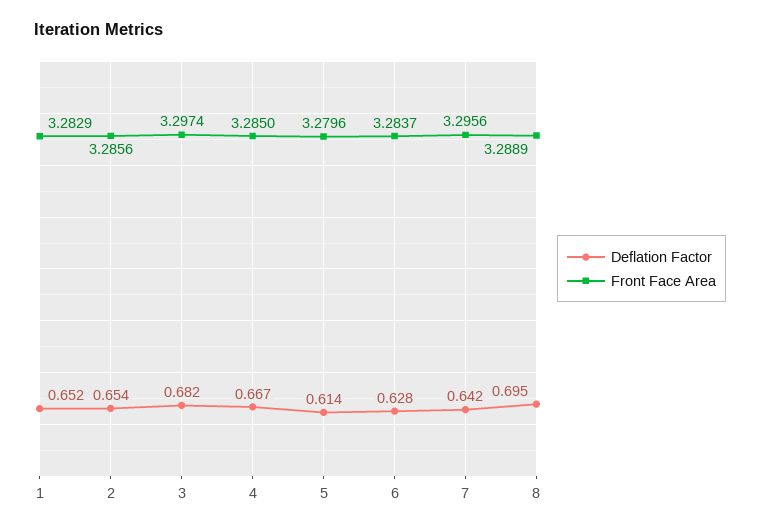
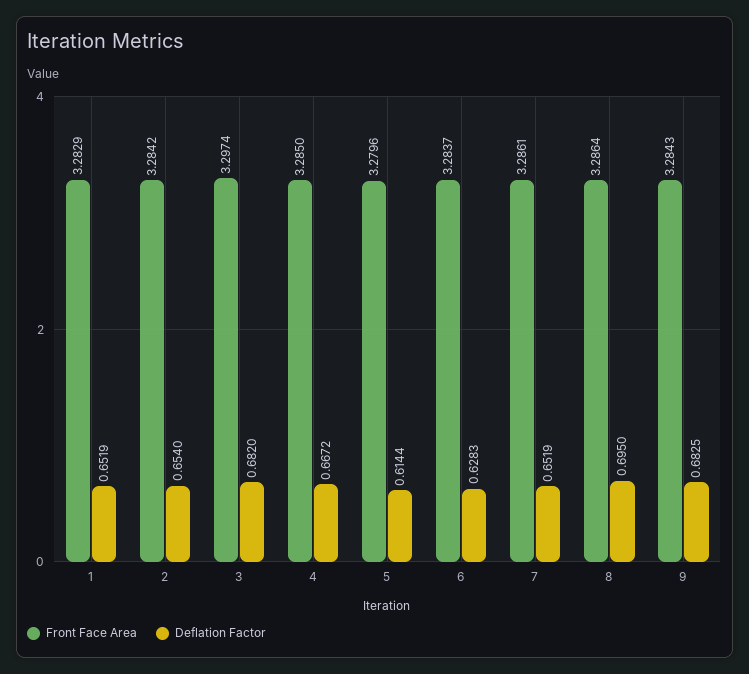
  {
    "Deflation Factor": {
      "1": 0.6519,
      "2": 0.654,
      "3": 0.682,
      "4": 0.6672,
      "5": 0.6144,
      "6": 0.6283,
-     "7": 0.642,
+     "7": 0.6519,
-     "8": 0.695
+     "8": 0.695,
+     "9": 0.6825
    },
    "Front Face Area": {
      "1": 3.2829,
-     "2": 3.2856,
+     "2": 3.2842,
      "3": 3.2974,
      "4": 3.285,
      "5": 3.2796,
      "6": 3.2837,
-     "7": 3.2956,
+     "7": 3.2861,
-     "8": 3.2889
+     "8": 3.2864,
+     "9": 3.2843
    }
  }

